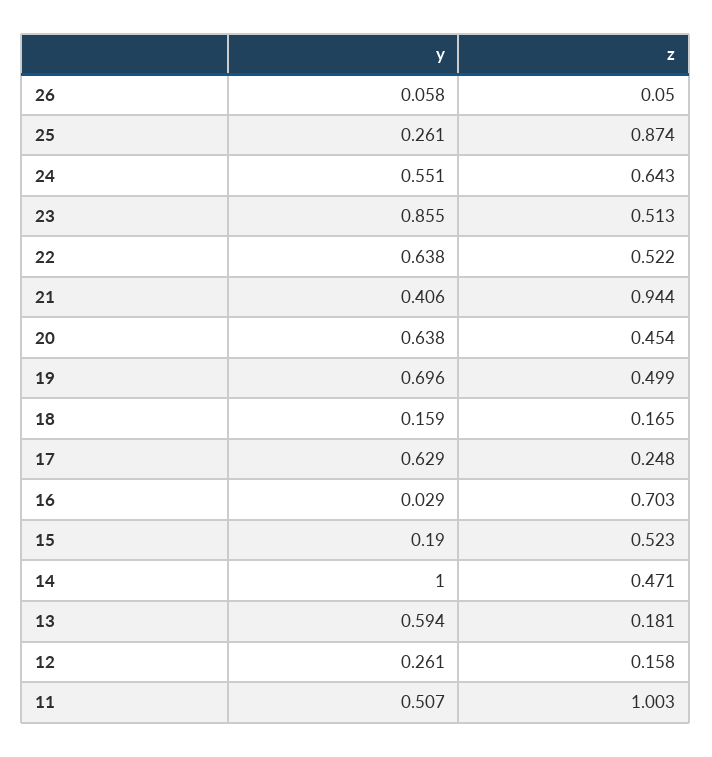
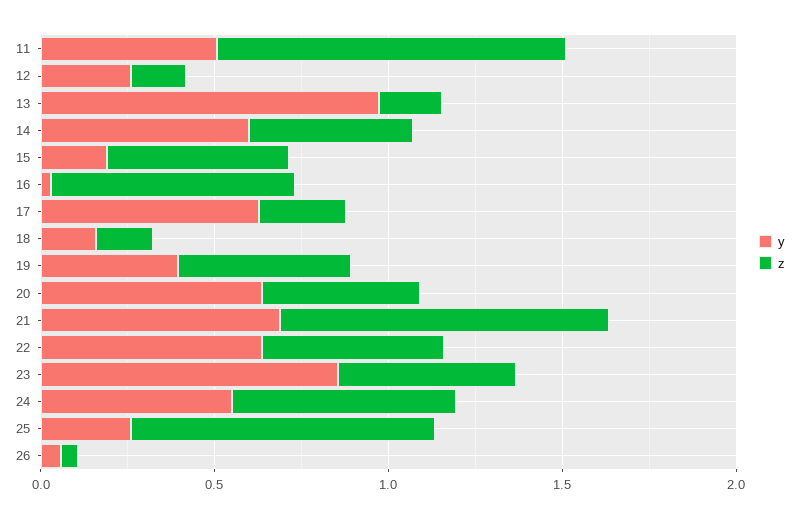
  {
    "y": {
      "26": 0.058,
      "25": 0.261,
      "24": 0.551,
      "23": 0.855,
      "22": 0.638,
-     "21": 0.406,
+     "21": 0.7,
      "20": 0.638,
-     "19": 0.696,
+     "19": 0.4,
      "18": 0.159,
      "17": 0.629,
      "16": 0.029,
      "15": 0.19,
-     "14": 1,
+     "14": 0.6,
-     "13": 0.594,
+     "13": 1,
      "12": 0.261,
      "11": 0.507
    },
    "z": {
      "26": 0.05,
      "25": 0.874,
      "24": 0.643,
      "23": 0.513,
      "22": 0.522,
      "21": 0.944,
      "20": 0.454,
      "19": 0.499,
      "18": 0.165,
      "17": 0.248,
      "16": 0.703,
      "15": 0.523,
      "14": 0.471,
      "13": 0.181,
      "12": 0.158,
      "11": 1.003
    }
  }

